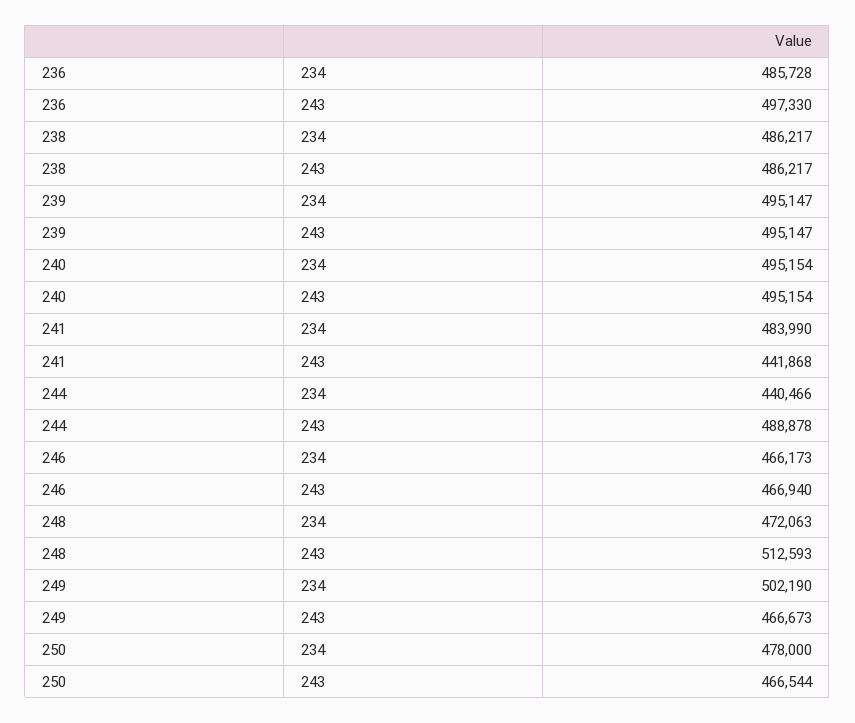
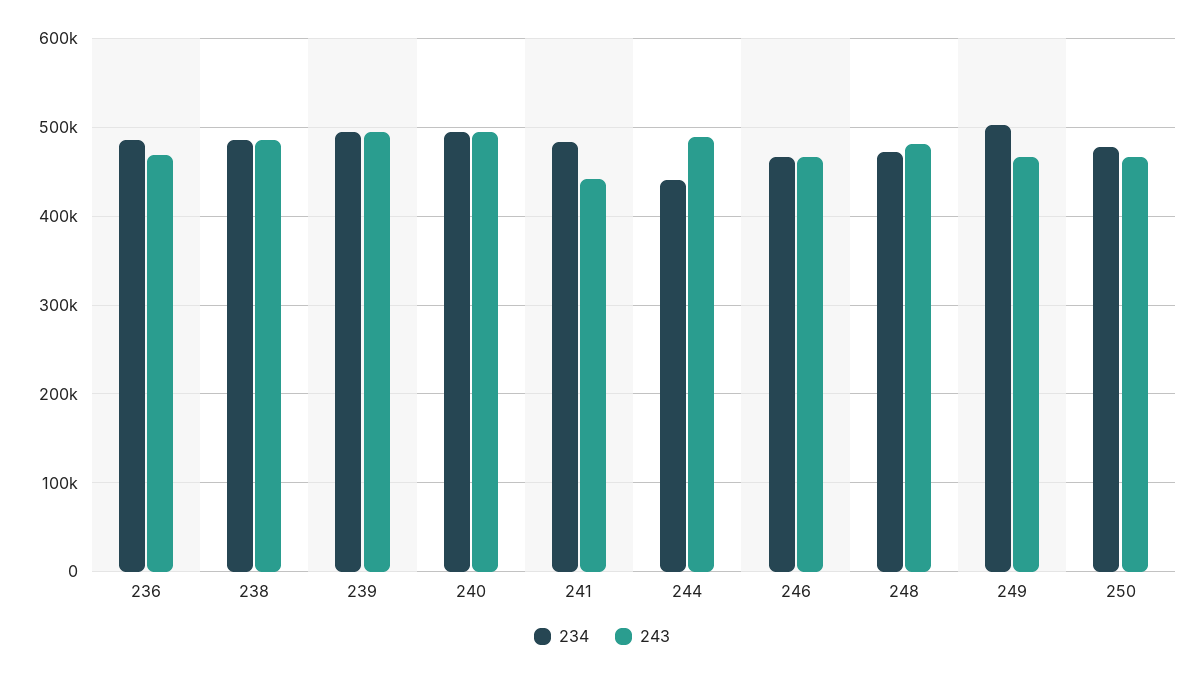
  {
    "234": {
      "236": 485728,
      "238": 486217,
      "239": 495147,
      "240": 495154,
      "241": 483990,
      "244": 440466,
      "246": 466173,
      "248": 472063,
      "249": 502190,
      "250": 478000
    },
    "243": {
-     "236": 497330,
+     "236": 470000,
      "238": 486217,
      "239": 495147,
      "240": 495154,
      "241": 441868,
      "244": 488878,
      "246": 466940,
-     "248": 512593,
+     "248": 480000,
      "249": 466673,
      "250": 466544
    }
  }

